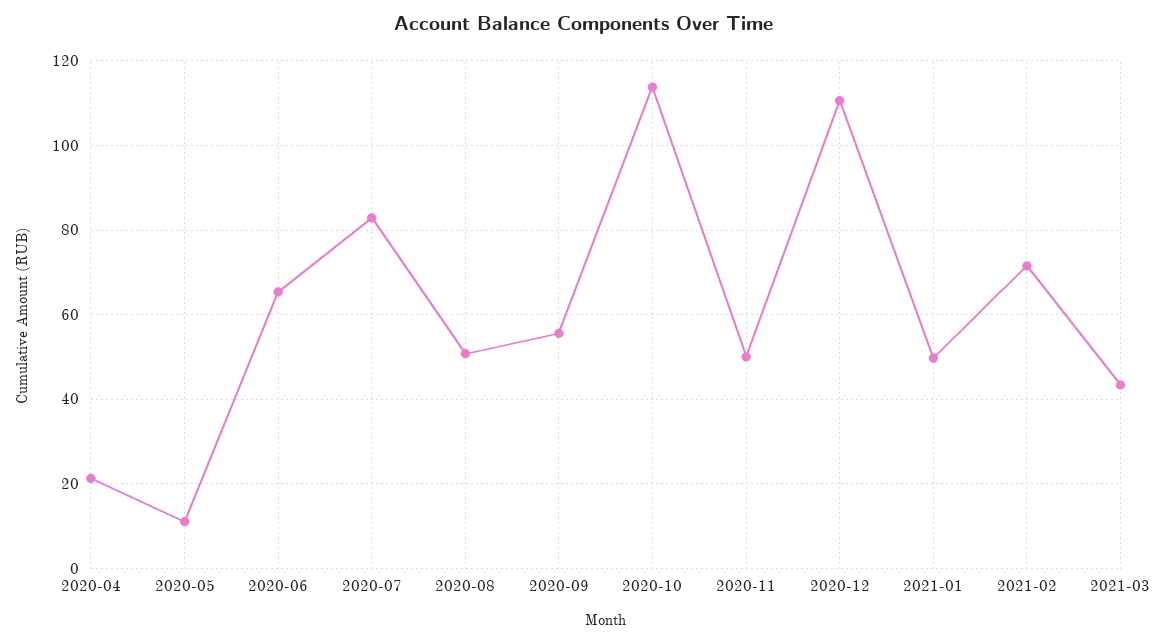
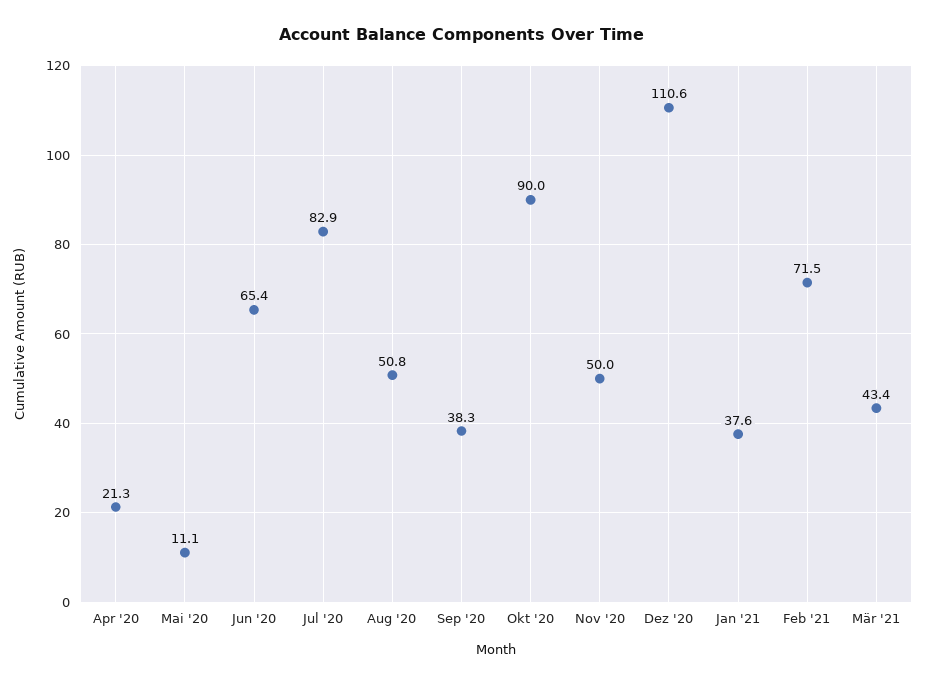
  {
    "2020-04": 21.3,
    "2020-05": 11.1,
    "2020-06": 65.4,
    "2020-07": 82.9,
    "2020-08": 50.8,
-   "2020-09": 56,
+   "2020-09": 38.3,
-   "2020-10": 114,
+   "2020-10": 90,
    "2020-11": 50,
    "2020-12": 110.6,
-   "2021-01": 50,
+   "2021-01": 37.6,
    "2021-02": 71.5,
    "2021-03": 43.4
  }

